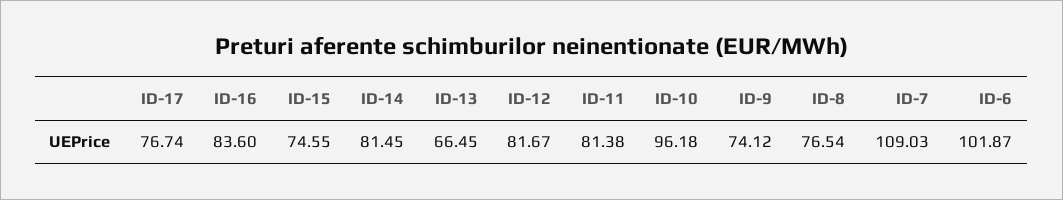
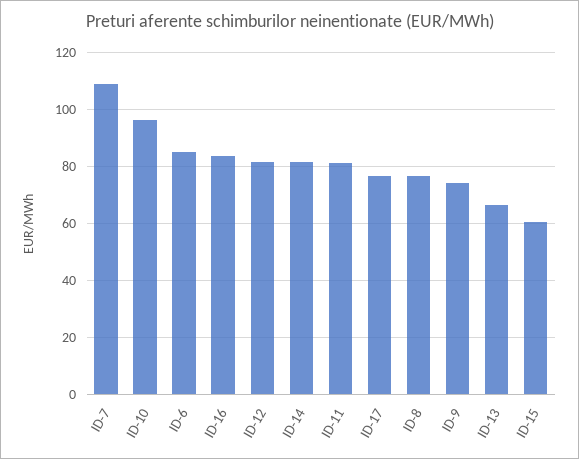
  {
    "ID-17": 76.74,
    "ID-16": 83.6,
-   "ID-15": 74.55,
+   "ID-15": 60,
    "ID-14": 81.45,
    "ID-13": 66.45,
    "ID-12": 81.67,
    "ID-11": 81.38,
    "ID-10": 96.18,
    "ID-9": 74.12,
    "ID-8": 76.54,
    "ID-7": 109.03,
-   "ID-6": 101.87
+   "ID-6": 85
  }

